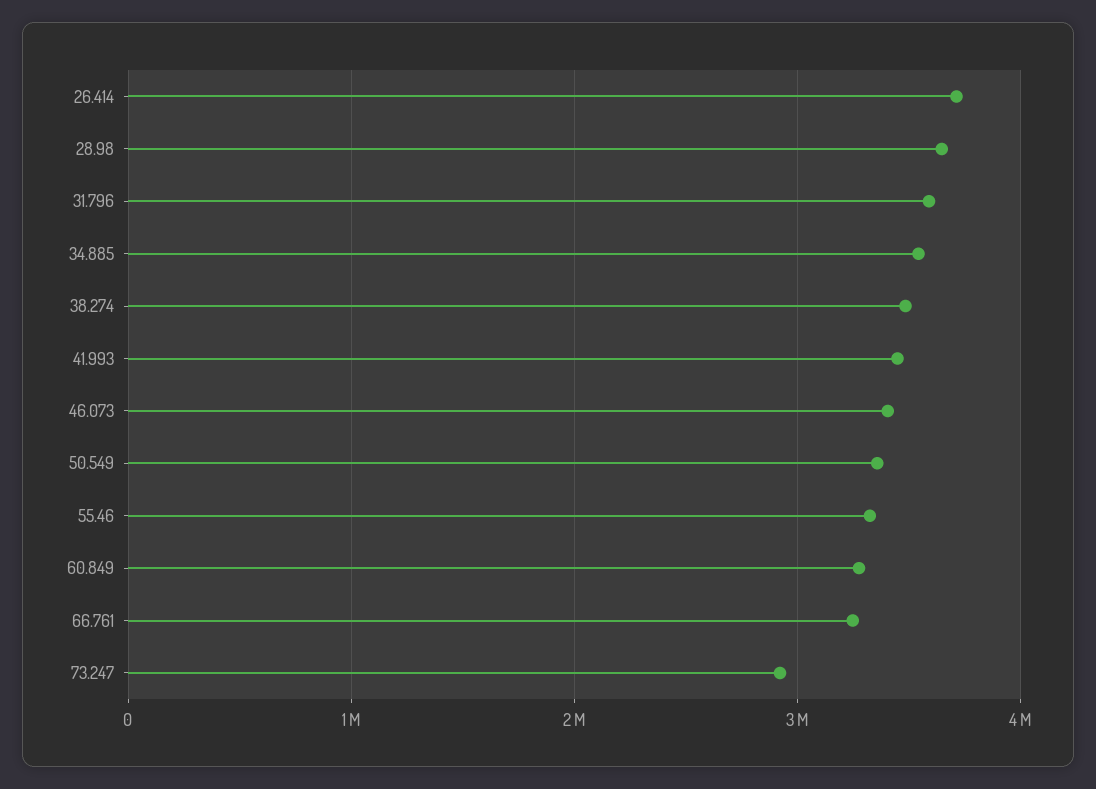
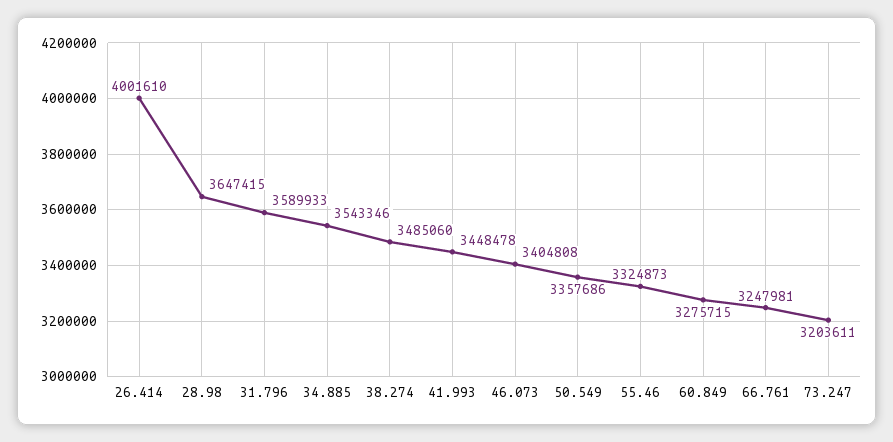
  {
-   "26.414": 3700000,
+   "26.414": 4001610,
    "28.98": 3647415,
    "31.796": 3589933,
    "34.885": 3543346,
    "38.274": 3485060,
    "41.993": 3448478,
    "46.073": 3404808,
    "50.549": 3357686,
    "55.46": 3324873,
    "60.849": 3275715,
    "66.761": 3247981,
-   "73.247": 2900000
+   "73.247": 3203611
  }

